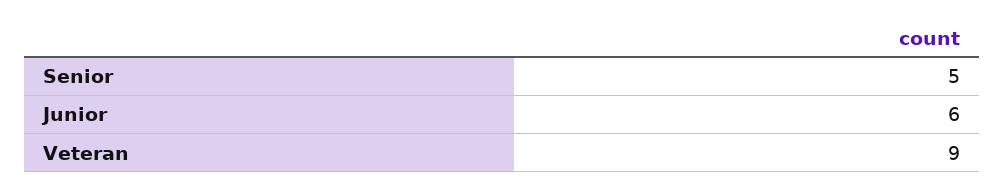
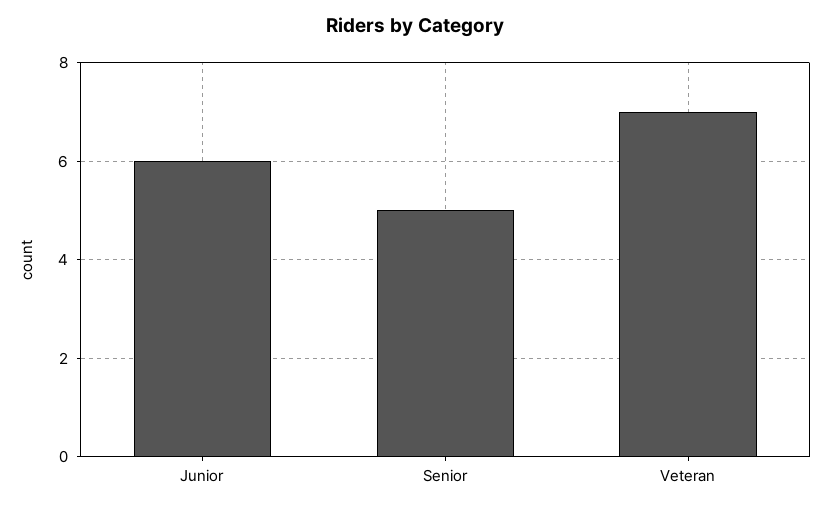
  {
    "Senior": 5,
    "Junior": 6,
-   "Veteran": 9
+   "Veteran": 7
  }

